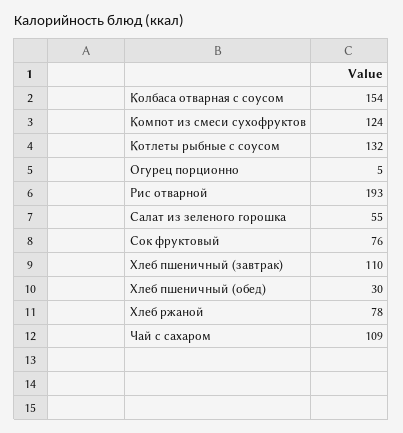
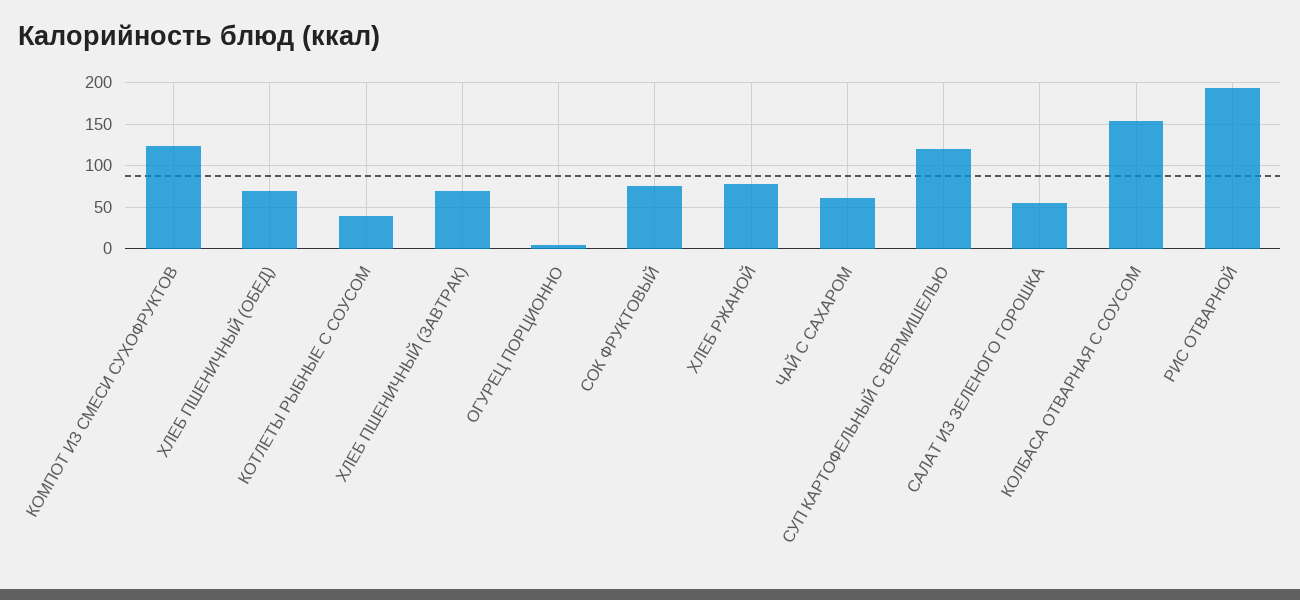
  {
    "Колбаса отварная с соусом": 154,
    "Компот из смеси сухофруктов": 124,
-   "Котлеты рыбные с соусом": 132,
+   "Котлеты рыбные с соусом": 40,
    "Огурец порционно": 5,
    "Рис отварной": 193,
    "Салат из зеленого горошка": 55,
    "Сок фруктовый": 76,
-   "Хлеб пшеничный (завтрак)": 110,
+   "Хлеб пшеничный (завтрак)": 70,
-   "Хлеб пшеничный (обед)": 30,
+   "Хлеб пшеничный (обед)": 70,
    "Хлеб ржаной": 78,
-   "Чай с сахаром": 109
+   "Чай с сахаром": 60,
+   "СУП КАРТОФЕЛЬНЫЙ С ВЕРМИШЕЛЬЮ": 120
  }

